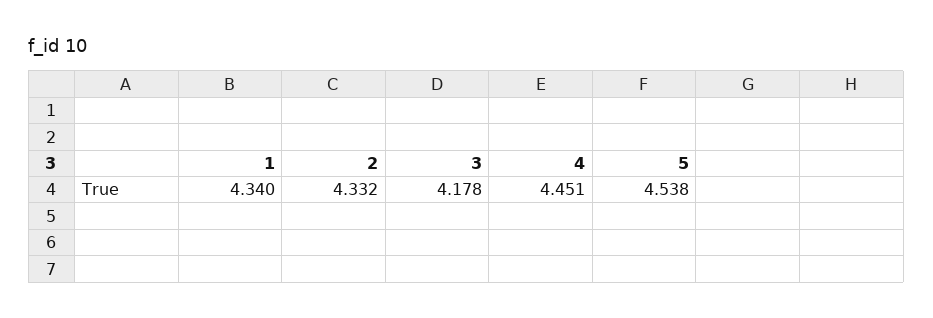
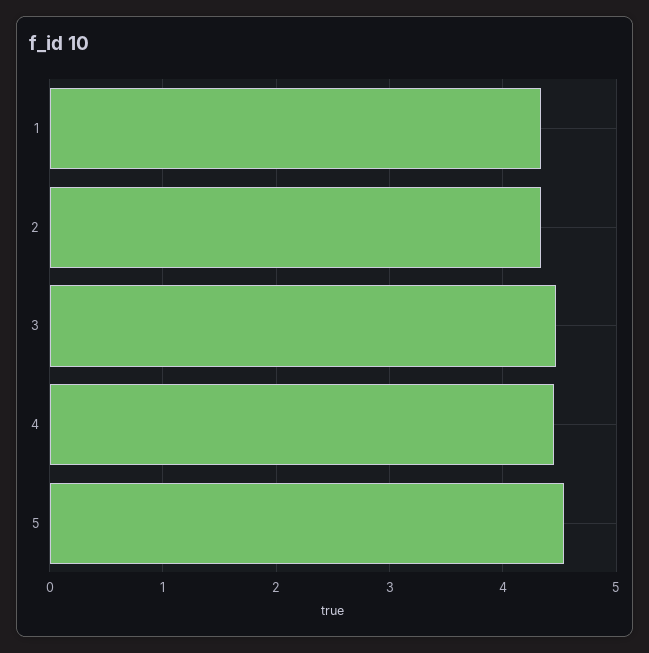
  {
    "1": 4.34,
    "2": 4.332,
-   "3": 4.178,
+   "3": 4.5,
    "4": 4.451,
    "5": 4.538
  }

